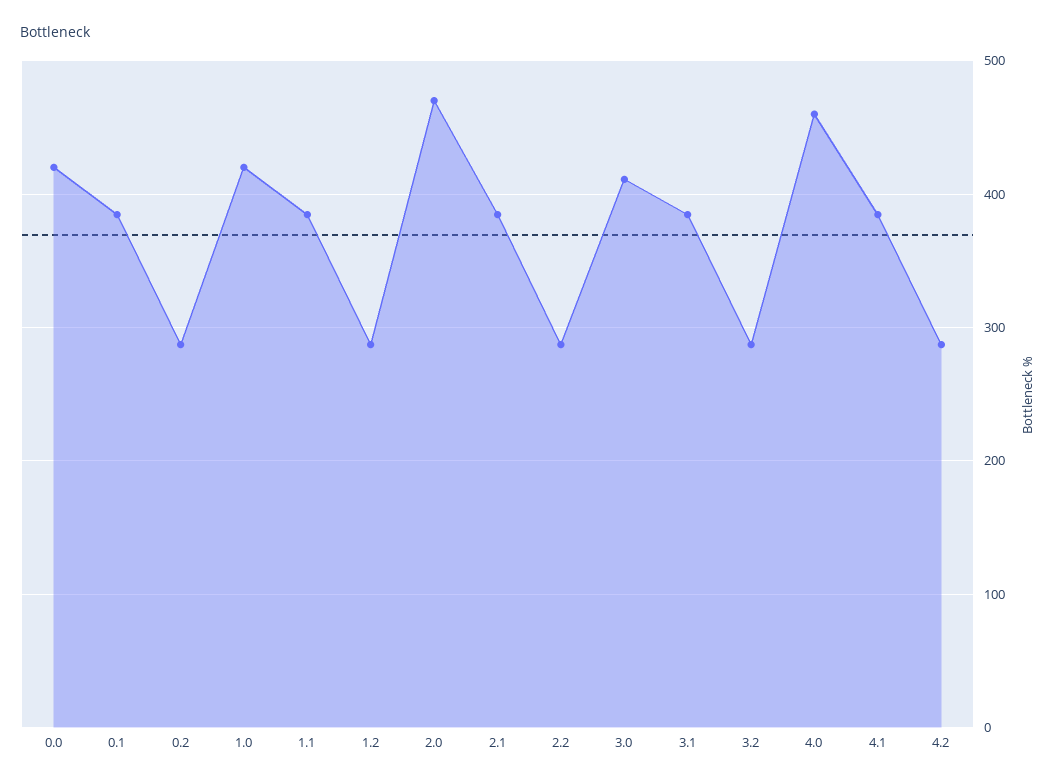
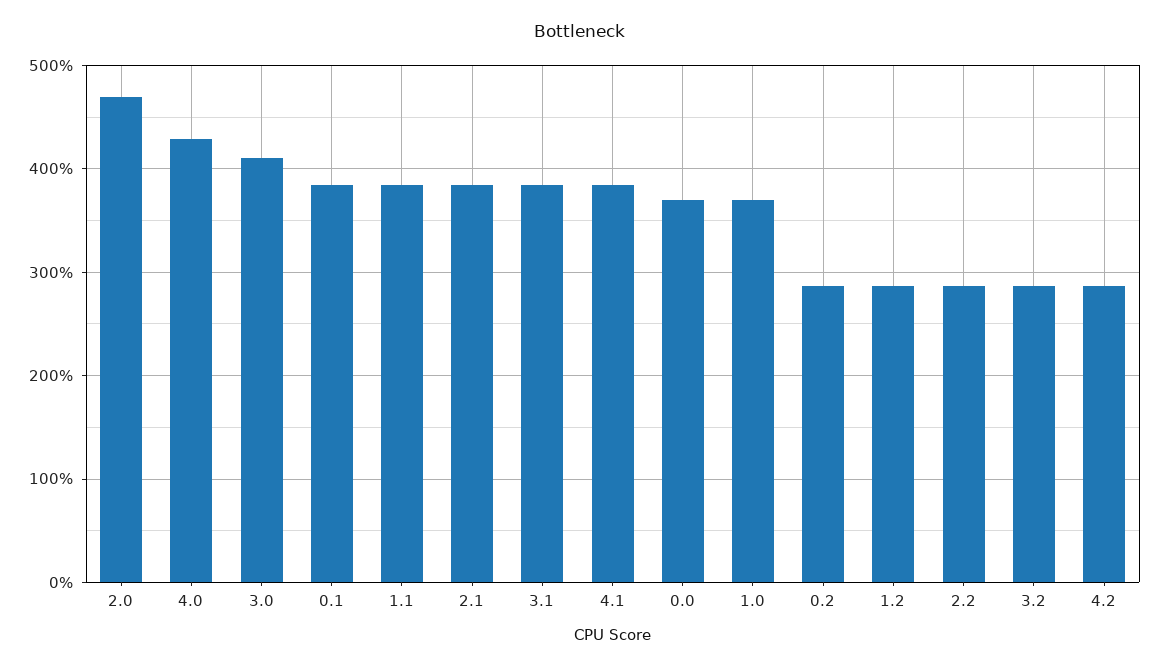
  {
-   "0.0": 420,
+   "0.0": 370,
    "0.1": 380,
    "0.2": 290,
-   "1.0": 420,
+   "1.0": 370,
    "1.1": 380,
    "1.2": 290,
    "2.0": 470,
    "2.1": 380,
    "2.2": 290,
    "3.0": 410,
    "3.1": 380,
    "3.2": 290,
-   "4.0": 460,
+   "4.0": 430,
    "4.1": 380,
    "4.2": 290
  }

